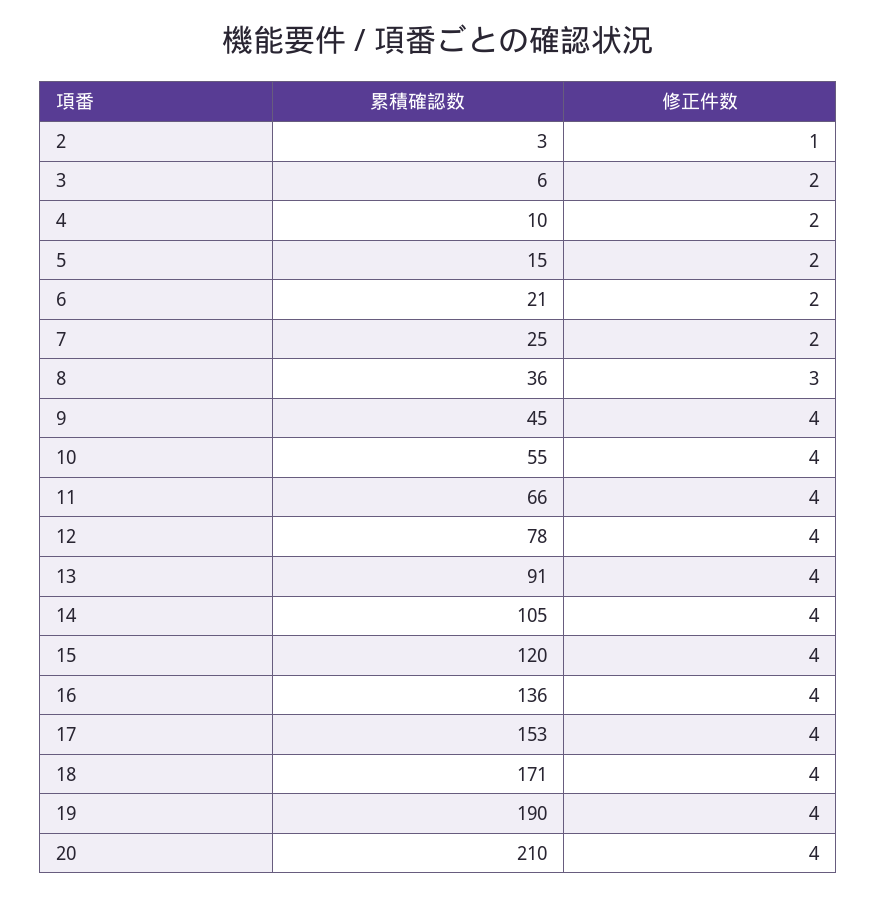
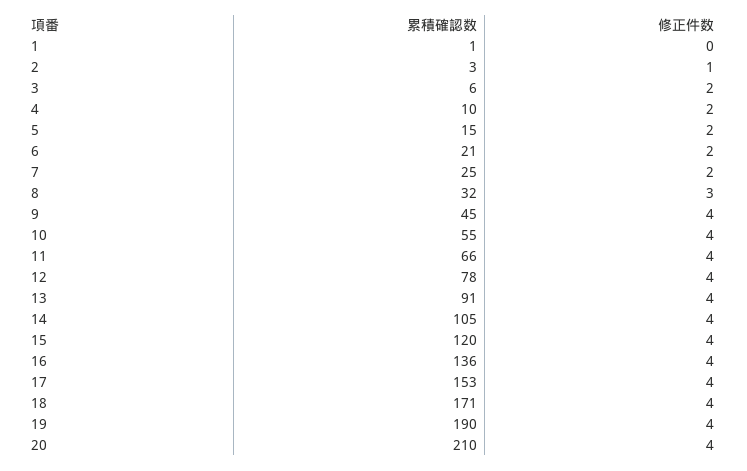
  {
    "累積確認数": {
      "2": 3,
      "3": 6,
      "4": 10,
      "5": 15,
      "6": 21,
      "7": 25,
-     "8": 36,
+     "8": 32,
      "9": 45,
      "10": 55,
      "11": 66,
      "12": 78,
      "13": 91,
      "14": 105,
      "15": 120,
      "16": 136,
      "17": 153,
      "18": 171,
      "19": 190,
-     "20": 210
+     "20": 210,
+     "1": 1
    },
    "修正件数": {
      "2": 1,
      "3": 2,
      "4": 2,
      "5": 2,
      "6": 2,
      "7": 2,
      "8": 3,
      "9": 4,
      "10": 4,
      "11": 4,
      "12": 4,
      "13": 4,
      "14": 4,
      "15": 4,
      "16": 4,
      "17": 4,
      "18": 4,
      "19": 4,
-     "20": 4
+     "20": 4,
+     "1": 0
    }
  }

